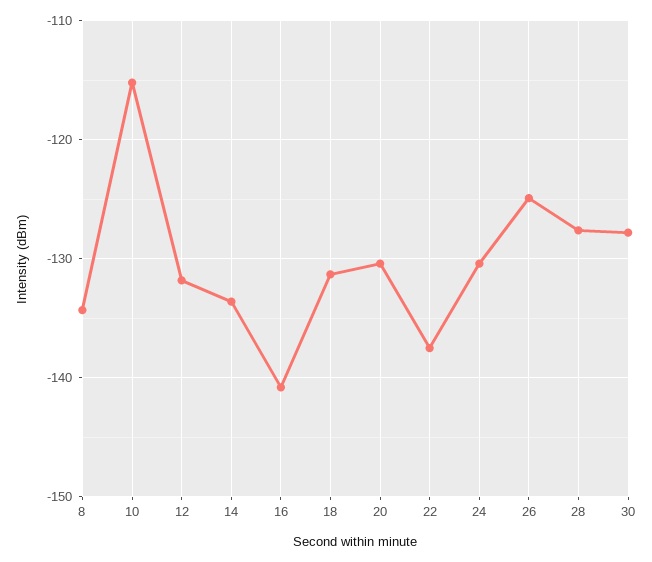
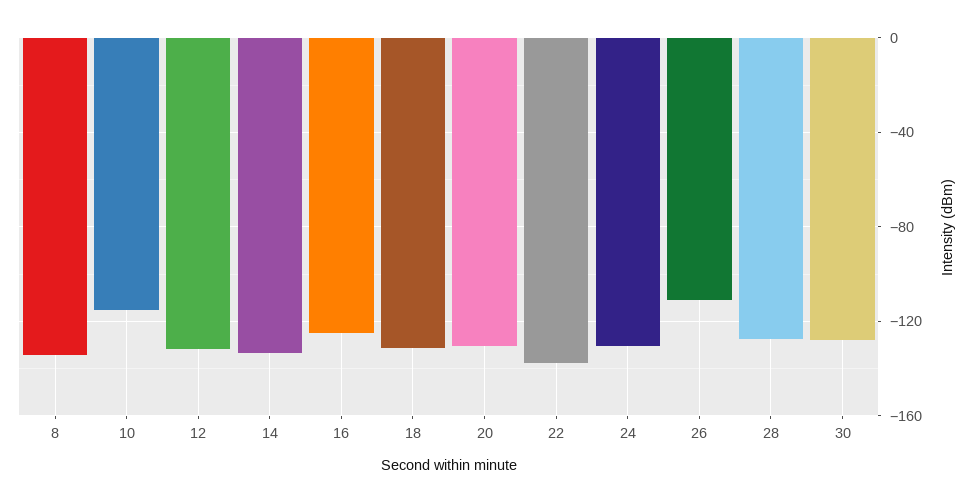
  {
    "8": -134,
    "10": -115,
    "12": -132,
    "14": -134,
-   "16": -141,
+   "16": -125,
    "18": -131,
    "20": -130,
    "22": -138,
    "24": -130,
-   "26": -125,
+   "26": -110,
    "28": -128,
    "30": -128
  }

